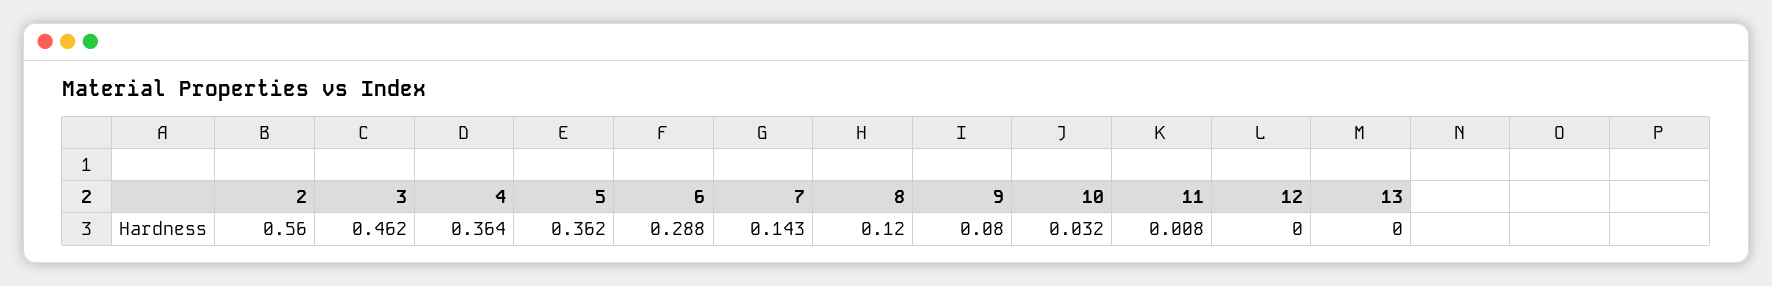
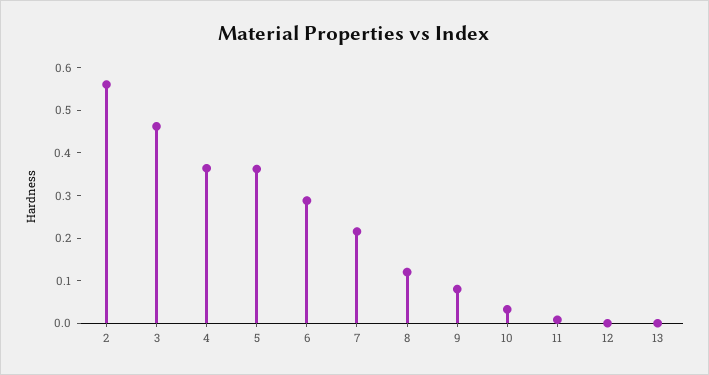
  {
    "2": 0.56,
    "3": 0.462,
    "4": 0.364,
    "5": 0.362,
    "6": 0.288,
-   "7": 0.143,
+   "7": 0.22,
    "8": 0.12,
    "9": 0.08,
    "10": 0.032,
    "11": 0.008,
    "12": 0,
    "13": 0
  }

